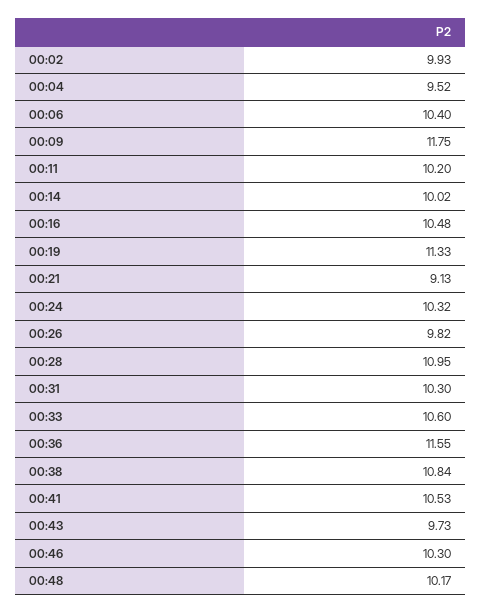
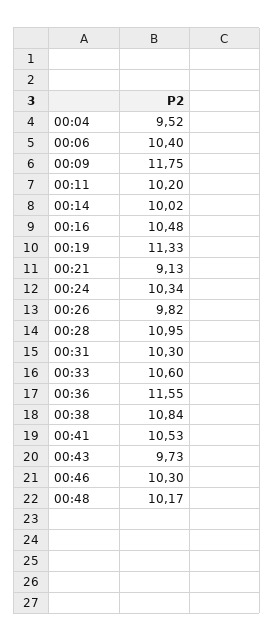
  {
-   "00:02": 9.93,
    "00:04": 9.52,
    "00:06": 10.4,
    "00:09": 11.75,
    "00:11": 10.2,
    "00:14": 10.02,
    "00:16": 10.48,
    "00:19": 11.33,
    "00:21": 9.13,
-   "00:24": 10.32,
+   "00:24": 10.34,
    "00:26": 9.82,
    "00:28": 10.95,
    "00:31": 10.3,
    "00:33": 10.6,
    "00:36": 11.55,
    "00:38": 10.84,
    "00:41": 10.53,
    "00:43": 9.73,
    "00:46": 10.3,
    "00:48": 10.17
  }

